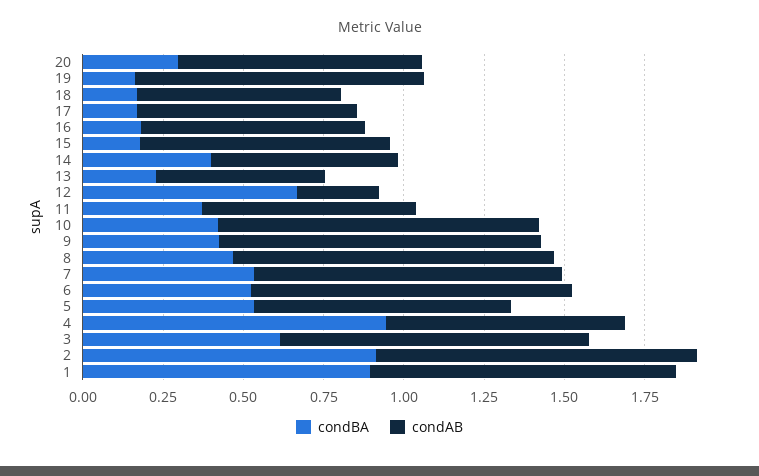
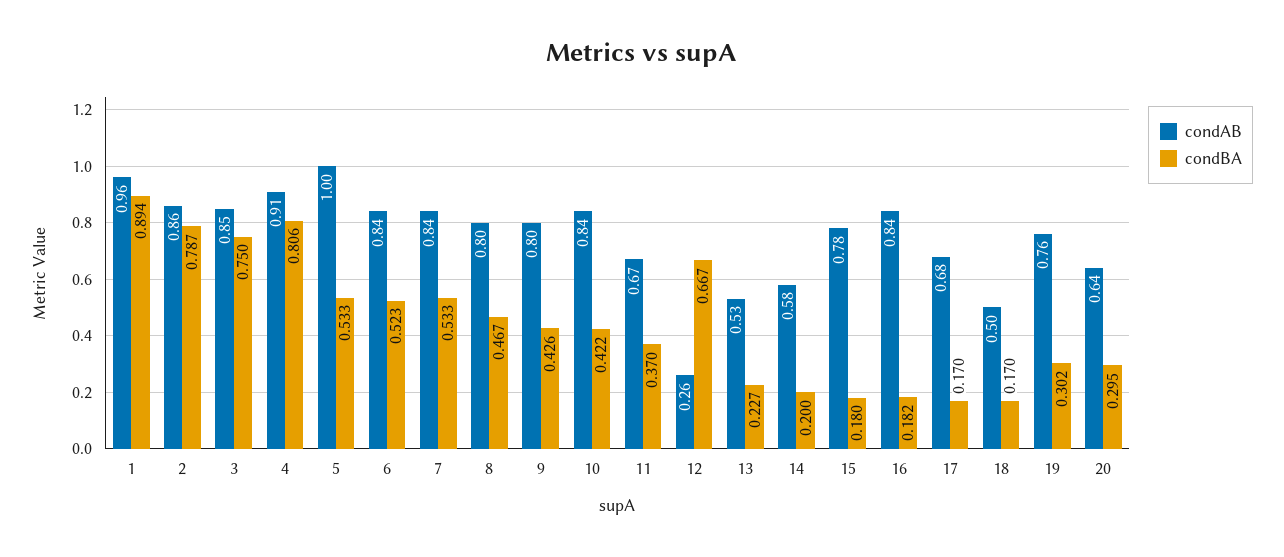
  {
    "condBA": {
      "20": 0.295,
-     "19": 0.15,
+     "19": 0.302,
      "18": 0.17,
      "17": 0.17,
      "16": 0.182,
      "15": 0.18,
-     "14": 0.4,
+     "14": 0.2,
      "13": 0.227,
      "12": 0.667,
      "11": 0.37,
      "10": 0.422,
      "9": 0.426,
      "8": 0.467,
      "7": 0.533,
      "6": 0.523,
      "5": 0.533,
-     "4": 0.95,
+     "4": 0.806,
-     "3": 0.6,
+     "3": 0.75,
-     "2": 0.9,
+     "2": 0.787,
      "1": 0.894
    },
    "condAB": {
-     "20": 0.75,
+     "20": 0.64,
-     "19": 0.9,
+     "19": 0.76,
-     "18": 0.65,
+     "18": 0.5,
      "17": 0.68,
-     "16": 0.7,
+     "16": 0.84,
      "15": 0.78,
      "14": 0.58,
      "13": 0.53,
      "12": 0.26,
      "11": 0.67,
-     "10": 1,
+     "10": 0.84,
-     "9": 1,
+     "9": 0.8,
-     "8": 1,
+     "8": 0.8,
-     "7": 0.95,
+     "7": 0.84,
-     "6": 1,
+     "6": 0.84,
-     "5": 0.8,
+     "5": 1,
-     "4": 0.75,
+     "4": 0.91,
-     "3": 0.95,
+     "3": 0.85,
-     "2": 1,
+     "2": 0.86,
      "1": 0.96
    }
  }

